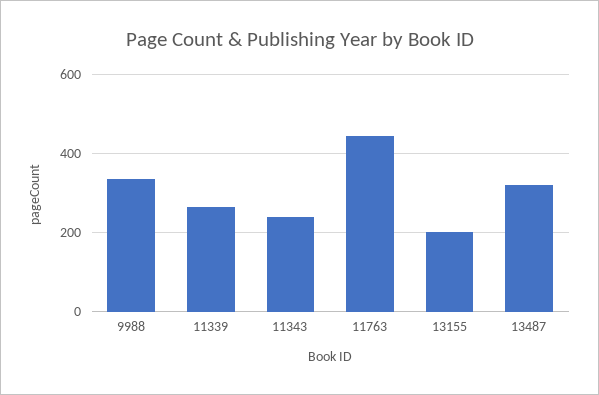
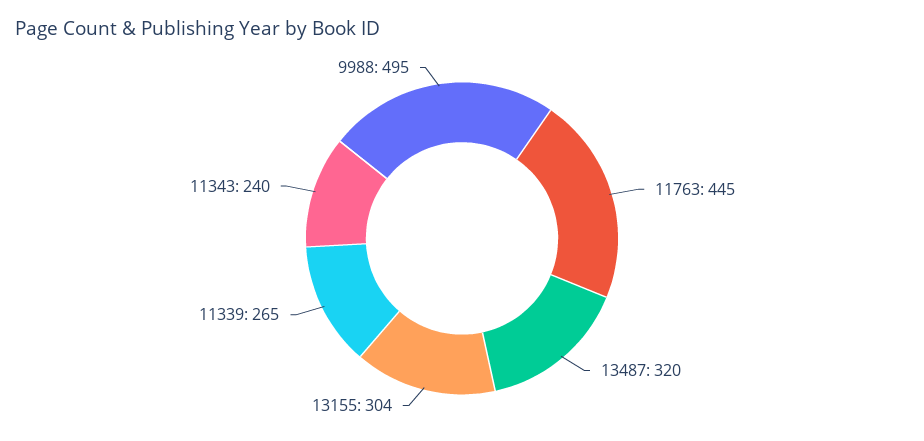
  {
-   "9988": 340,
+   "9988": 495,
    "11339": 265,
    "11343": 240,
    "11763": 445,
-   "13155": 200,
+   "13155": 304,
    "13487": 320
  }

